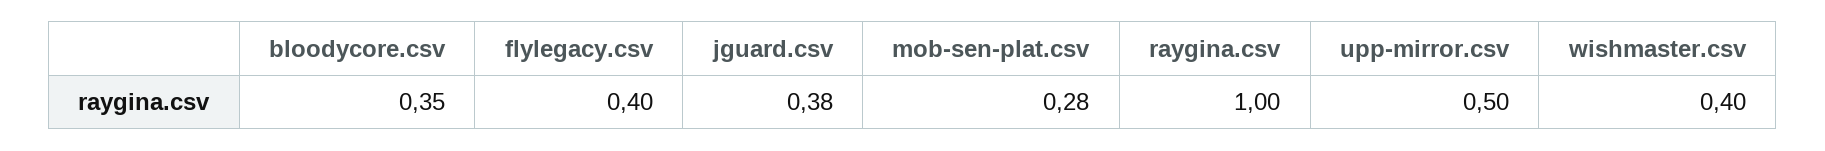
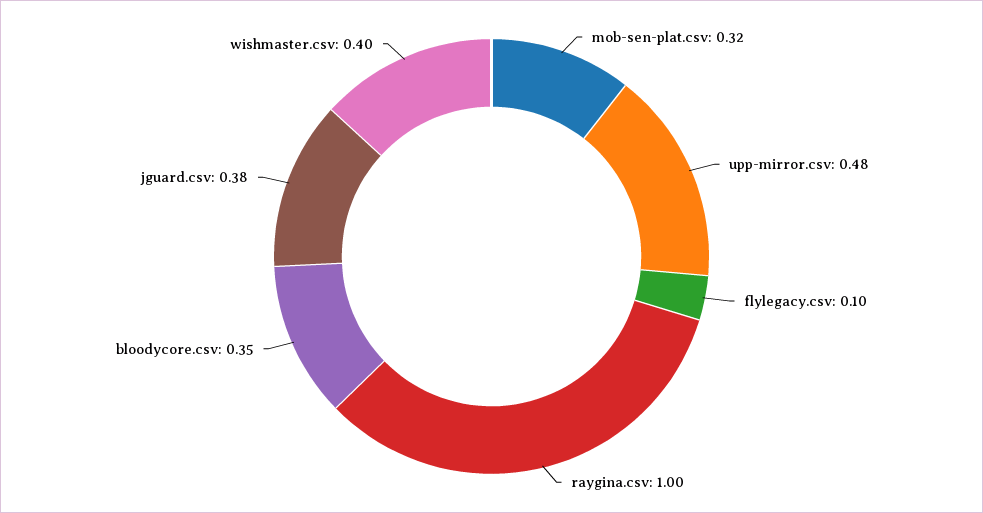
  {
    "bloodycore.csv": 0.35,
-   "flylegacy.csv": 0.4,
+   "flylegacy.csv": 0.1,
    "jguard.csv": 0.38,
-   "mob-sen-plat.csv": 0.28,
+   "mob-sen-plat.csv": 0.32,
    "raygina.csv": 1,
-   "upp-mirror.csv": 0.5,
+   "upp-mirror.csv": 0.48,
    "wishmaster.csv": 0.4
  }

